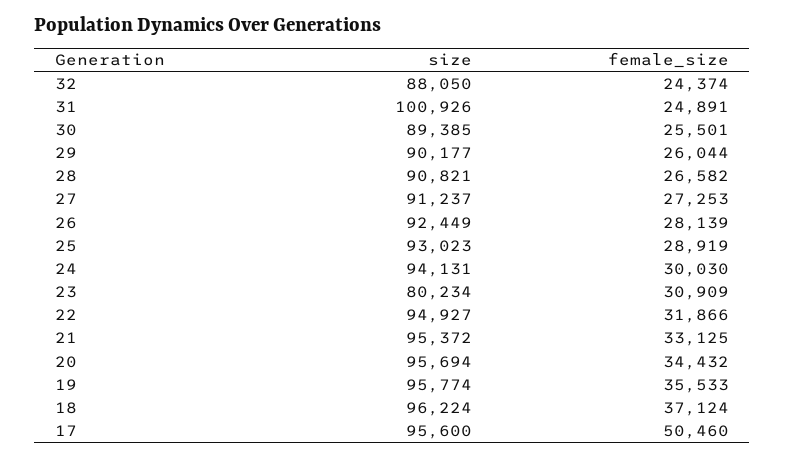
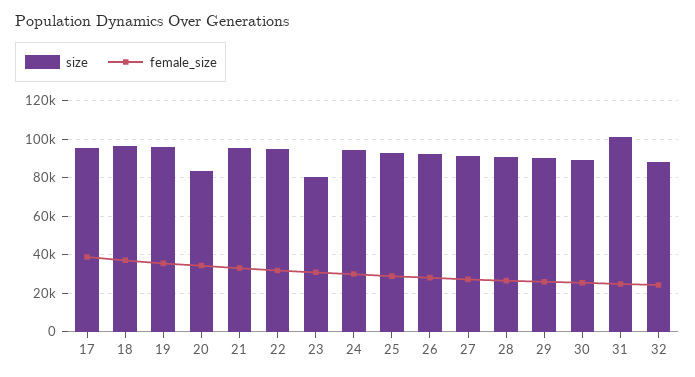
  {
    "size": {
      "32": 88050,
      "31": 100926,
      "30": 89385,
      "29": 90177,
      "28": 90821,
      "27": 91237,
      "26": 92449,
      "25": 93023,
      "24": 94131,
      "23": 80234,
      "22": 94927,
      "21": 95372,
-     "20": 95694,
+     "20": 85000,
      "19": 95774,
      "18": 96224,
      "17": 95600
    },
    "female_size": {
      "32": 24374,
      "31": 24891,
      "30": 25501,
      "29": 26044,
      "28": 26582,
      "27": 27253,
      "26": 28139,
      "25": 28919,
      "24": 30030,
      "23": 30909,
      "22": 31866,
      "21": 33125,
      "20": 34432,
      "19": 35533,
      "18": 37124,
-     "17": 50460
+     "17": 40000
    }
  }

